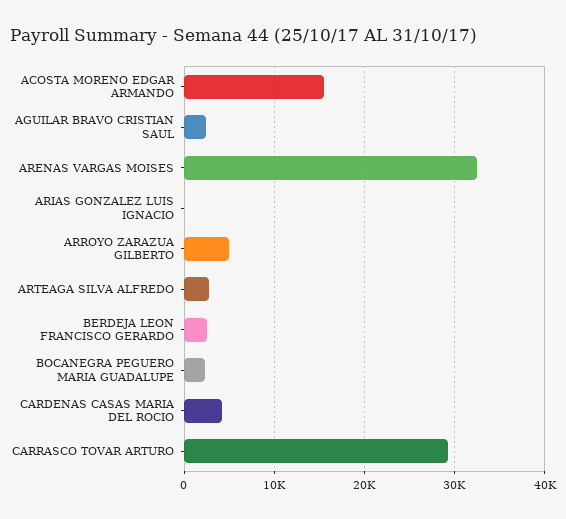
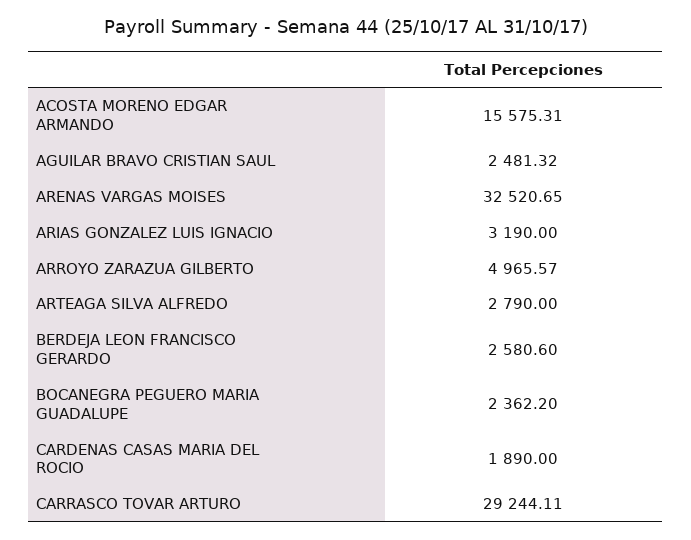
  {
    "ACOSTA MORENO EDGAR ARMANDO": 15575.31,
    "AGUILAR BRAVO CRISTIAN SAUL": 2481.32,
    "ARENAS VARGAS MOISES": 32520.65,
-   "ARIAS GONZALEZ LUIS IGNACIO": 0,
+   "ARIAS GONZALEZ LUIS IGNACIO": 3190,
    "ARROYO ZARAZUA GILBERTO": 4965.57,
    "ARTEAGA SILVA ALFREDO": 2790,
    "BERDEJA LEON FRANCISCO GERARDO": 2580.6,
    "BOCANEGRA PEGUERO MARIA GUADALUPE": 2362.2,
-   "CARDENAS CASAS MARIA DEL ROCIO": 4000,
+   "CARDENAS CASAS MARIA DEL ROCIO": 1890,
    "CARRASCO TOVAR ARTURO": 29244.11
  }

